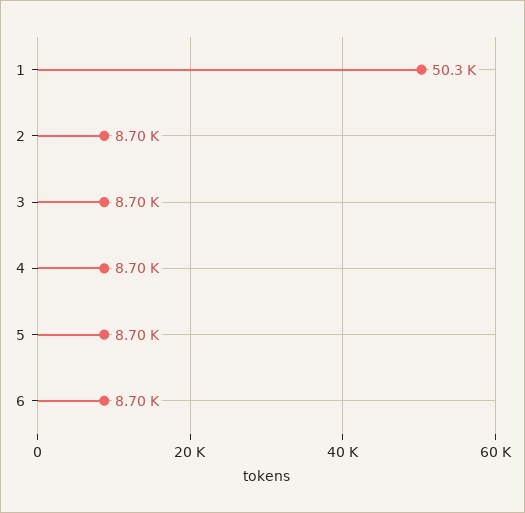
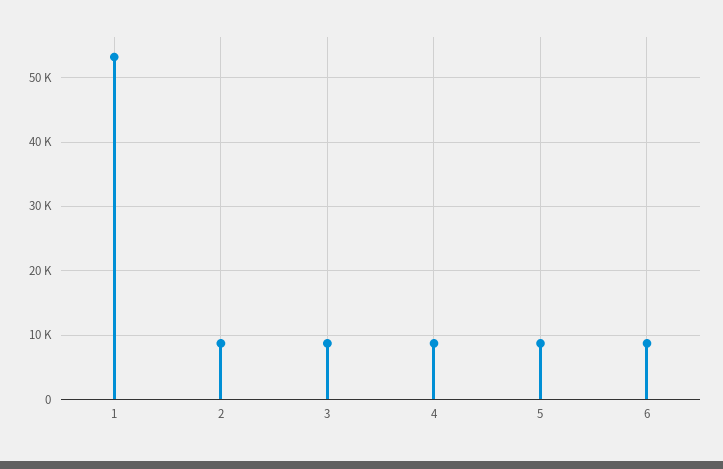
  {
-   "1": 50300,
+   "1": 53000,
    "2": 8700,
    "3": 8700,
    "4": 8700,
    "5": 8700,
    "6": 8700
  }

